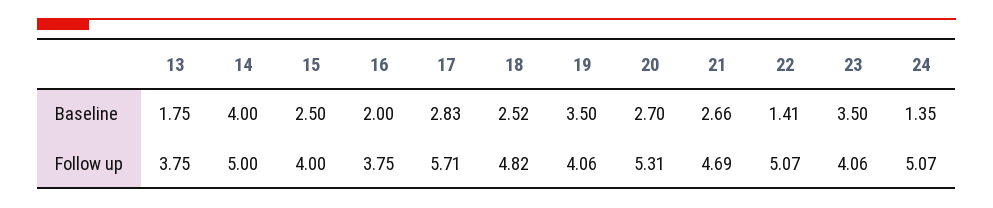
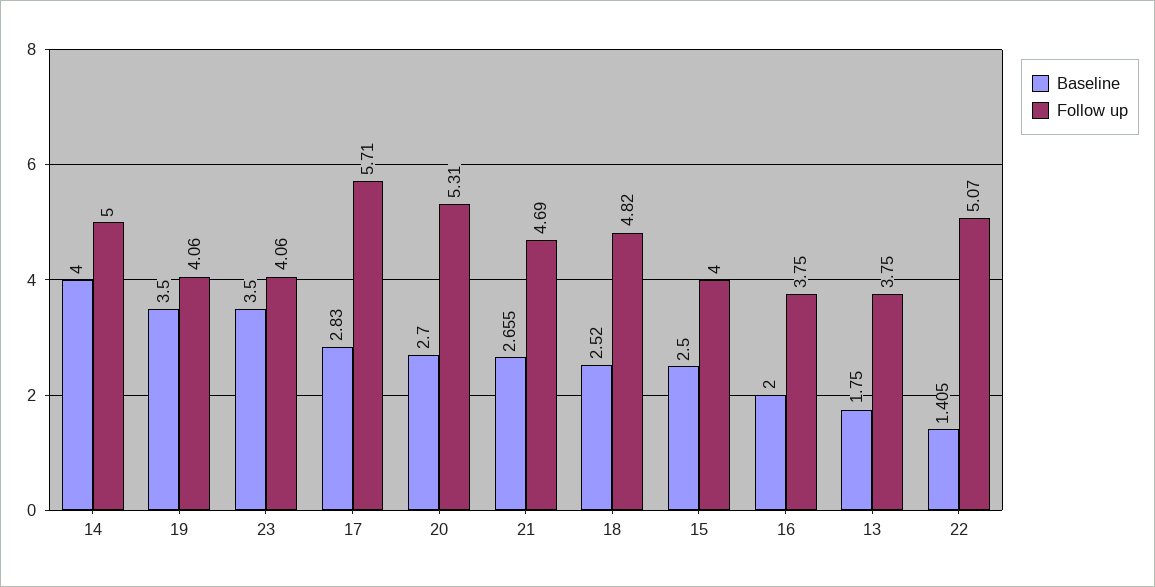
  {
    "Baseline": {
      "13": 1.75,
      "14": 4,
      "15": 2.5,
      "16": 2,
      "17": 2.83,
      "18": 2.52,
      "19": 3.5,
      "20": 2.7,
      "21": 2.655,
      "22": 1.405,
-     "23": 3.5,
+     "23": 3.5
-     "24": 1.35
    },
    "Follow up": {
      "13": 3.75,
      "14": 5,
      "15": 4,
      "16": 3.75,
      "17": 5.71,
      "18": 4.82,
      "19": 4.06,
      "20": 5.31,
      "21": 4.69,
      "22": 5.07,
-     "23": 4.06,
+     "23": 4.06
-     "24": 5.07
    }
  }

